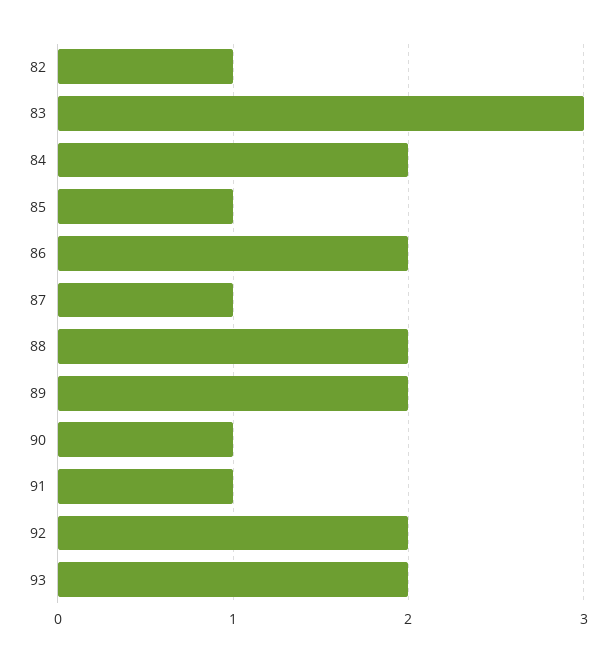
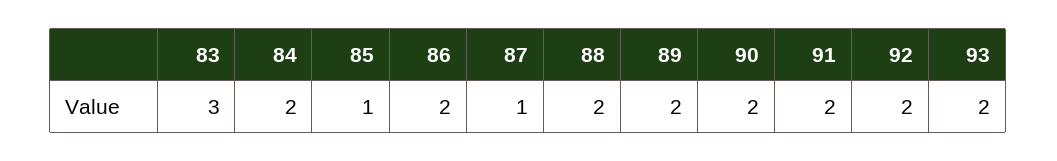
  {
-   "82": 1,
    "83": 3,
    "84": 2,
    "85": 1,
    "86": 2,
    "87": 1,
    "88": 2,
    "89": 2,
-   "90": 1,
+   "90": 2,
-   "91": 1,
+   "91": 2,
    "92": 2,
    "93": 2
  }

